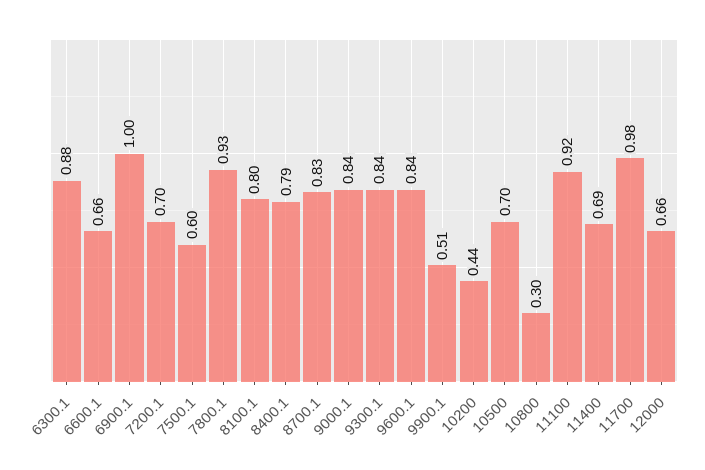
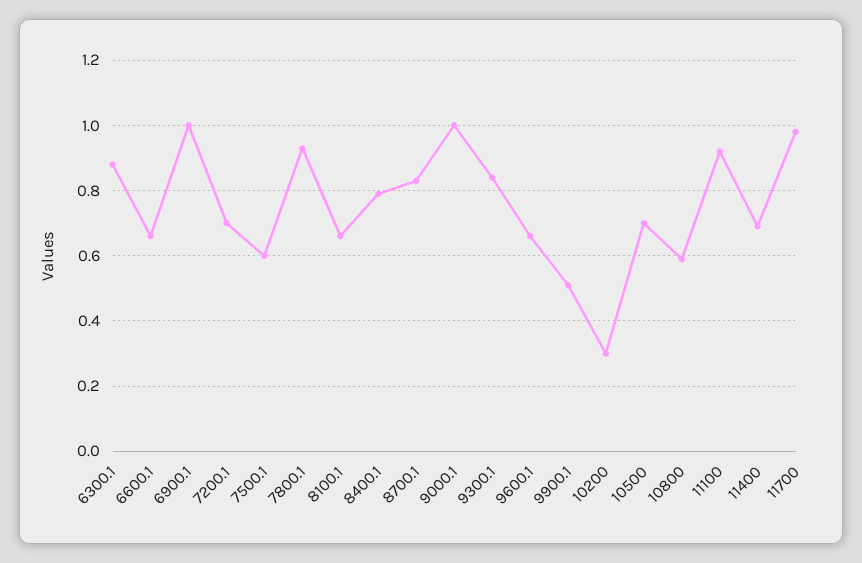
  {
    "6300.1": 0.88,
    "6600.1": 0.66,
    "6900.1": 1,
    "7200.1": 0.7,
    "7500.1": 0.6,
    "7800.1": 0.93,
-   "8100.1": 0.8,
+   "8100.1": 0.65,
    "8400.1": 0.79,
    "8700.1": 0.83,
-   "9000.1": 0.84,
+   "9000.1": 1,
    "9300.1": 0.84,
-   "9600.1": 0.84,
+   "9600.1": 0.65,
    "9900.1": 0.51,
-   "10200": 0.44,
+   "10200": 0.3,
    "10500": 0.7,
-   "10800": 0.3,
+   "10800": 0.6,
    "11100": 0.92,
    "11400": 0.69,
-   "11700": 0.98,
+   "11700": 0.98
-   "12000": 0.66
  }

